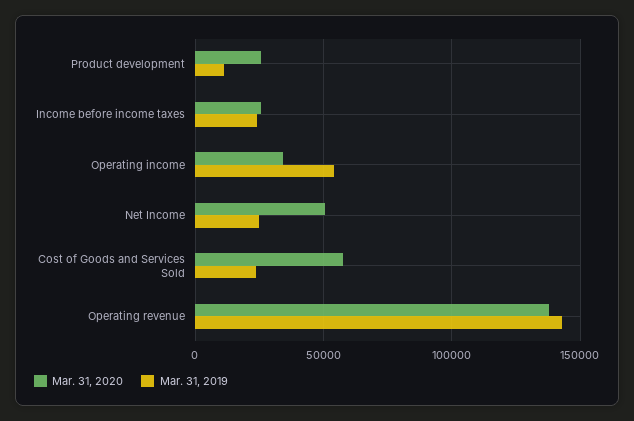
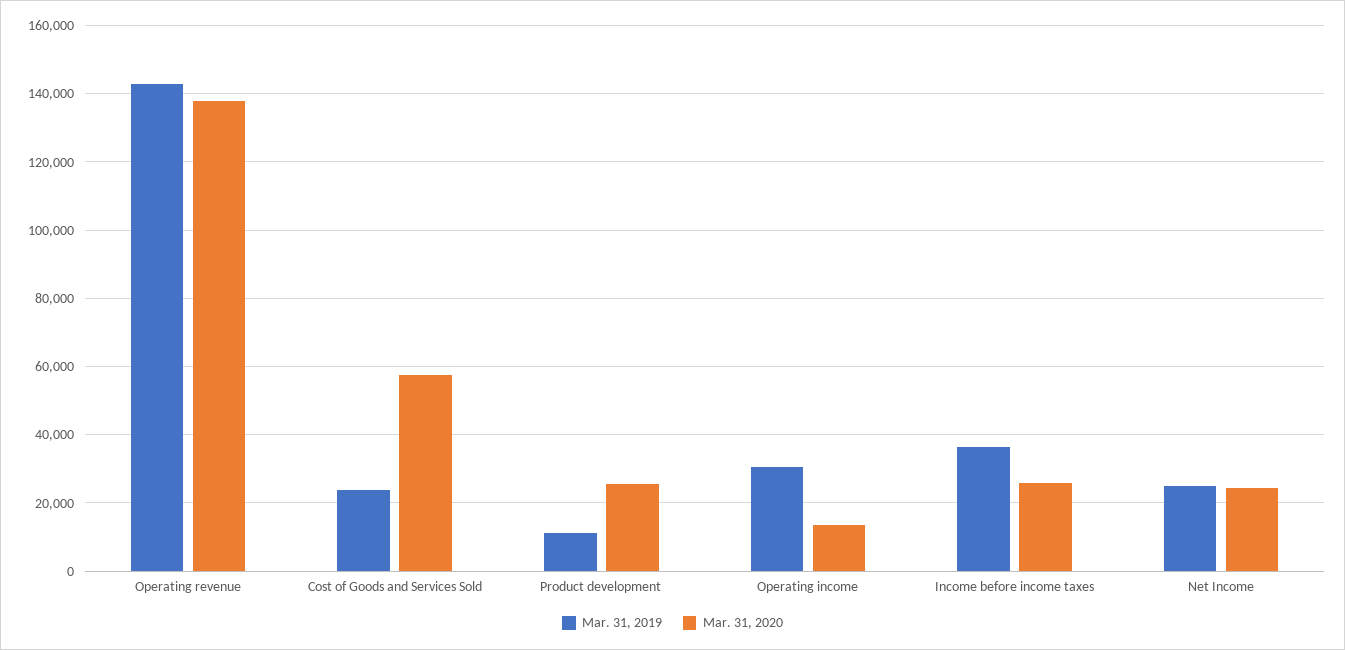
  {
    "Mar. 31, 2020": {
      "Product development": 26000,
      "Income before income taxes": 26000,
-     "Operating income": 35000,
+     "Operating income": 14000,
-     "Net Income": 50000,
+     "Net Income": 24000,
      "Cost of Goods and Services Sold": 58000,
      "Operating revenue": 138000
    },
    "Mar. 31, 2019": {
      "Product development": 12000,
-     "Income before income taxes": 25000,
+     "Income before income taxes": 36000,
-     "Operating income": 55000,
+     "Operating income": 30000,
      "Net Income": 26000,
      "Cost of Goods and Services Sold": 24000,
      "Operating revenue": 142000
    }
  }

